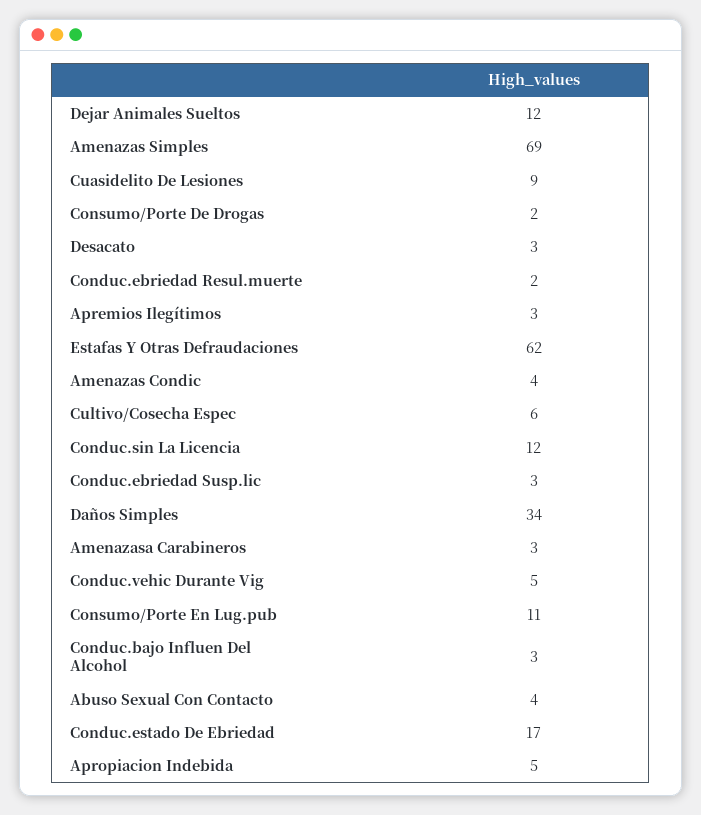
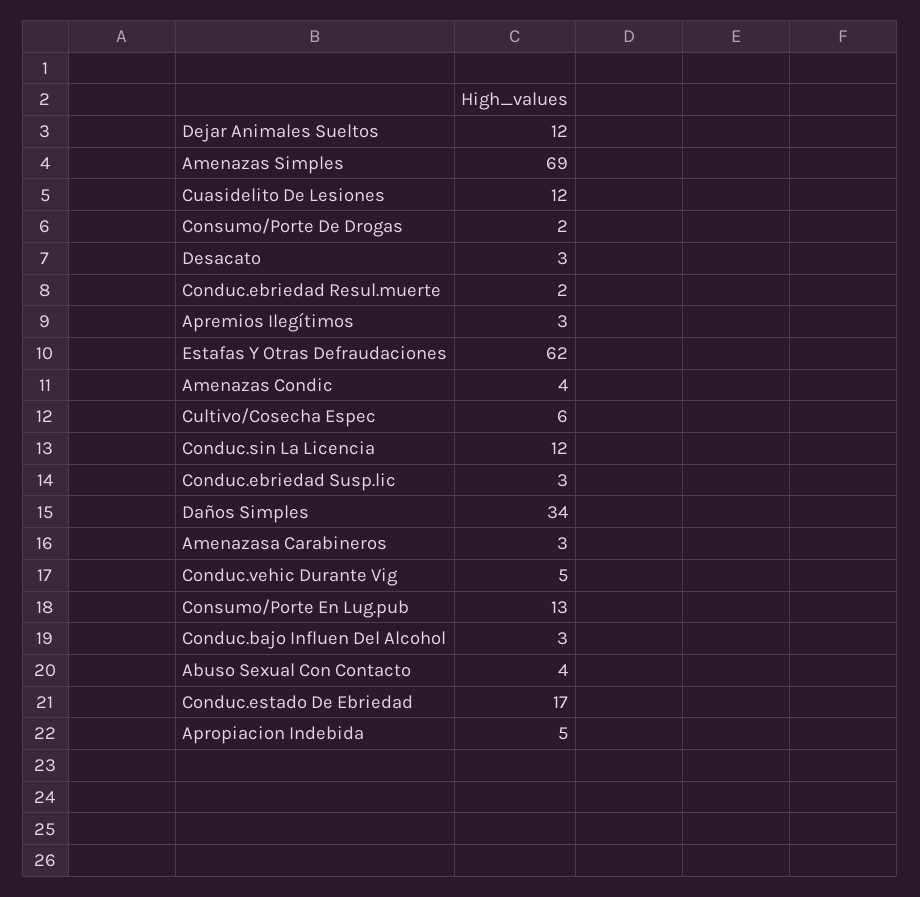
  {
    "Dejar Animales Sueltos": 12,
    "Amenazas Simples": 69,
-   "Cuasidelito De Lesiones": 9,
+   "Cuasidelito De Lesiones": 12,
    "Consumo/Porte De Drogas": 2,
    "Desacato": 3,
    "Conduc.ebriedad Resul.muerte": 2,
    "Apremios Ilegítimos": 3,
    "Estafas Y Otras Defraudaciones": 62,
    "Amenazas Condic": 4,
    "Cultivo/Cosecha Espec": 6,
    "Conduc.sin La Licencia": 12,
    "Conduc.ebriedad Susp.lic": 3,
    "Daños Simples": 34,
    "Amenazasa Carabineros": 3,
    "Conduc.vehic Durante Vig": 5,
-   "Consumo/Porte En Lug.pub": 11,
+   "Consumo/Porte En Lug.pub": 13,
    "Conduc.bajo Influen Del Alcohol": 3,
    "Abuso Sexual Con Contacto": 4,
    "Conduc.estado De Ebriedad": 17,
    "Apropiacion Indebida": 5
  }

